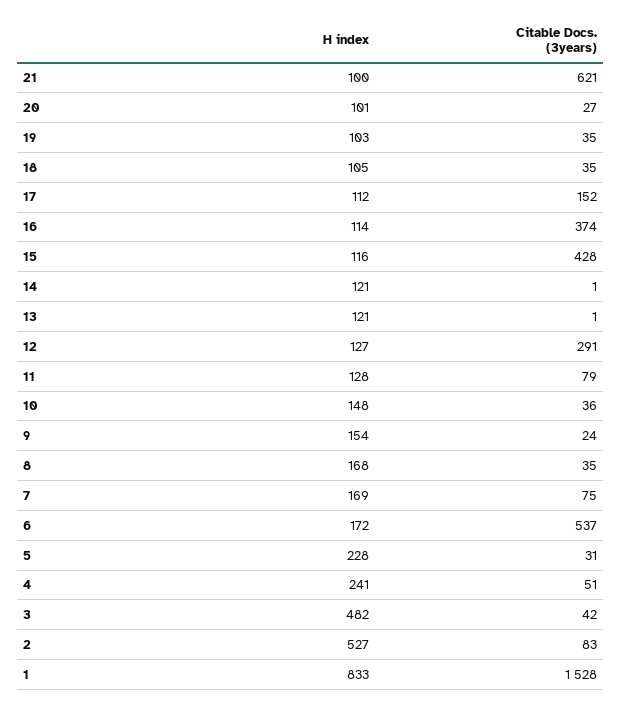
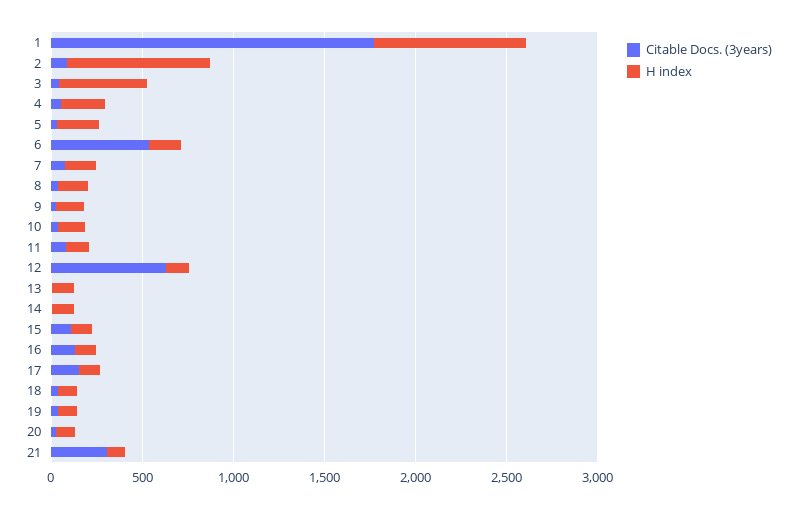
  {
    "H index": {
      "21": 100,
      "20": 101,
      "19": 103,
      "18": 105,
      "17": 112,
      "16": 114,
      "15": 116,
      "14": 121,
      "13": 121,
      "12": 127,
      "11": 128,
      "10": 148,
      "9": 154,
      "8": 168,
      "7": 169,
      "6": 172,
      "5": 228,
      "4": 241,
      "3": 482,
-     "2": 527,
+     "2": 800,
      "1": 833
    },
    "Citable Docs. (3years)": {
-     "21": 621,
+     "21": 300,
      "20": 27,
      "19": 35,
      "18": 35,
      "17": 152,
-     "16": 374,
+     "16": 100,
-     "15": 428,
+     "15": 100,
      "14": 1,
      "13": 1,
-     "12": 291,
+     "12": 600,
      "11": 79,
      "10": 36,
      "9": 24,
      "8": 35,
      "7": 75,
      "6": 537,
      "5": 31,
      "4": 51,
      "3": 42,
      "2": 83,
-     "1": 1528
+     "1": 1800
    }
  }

